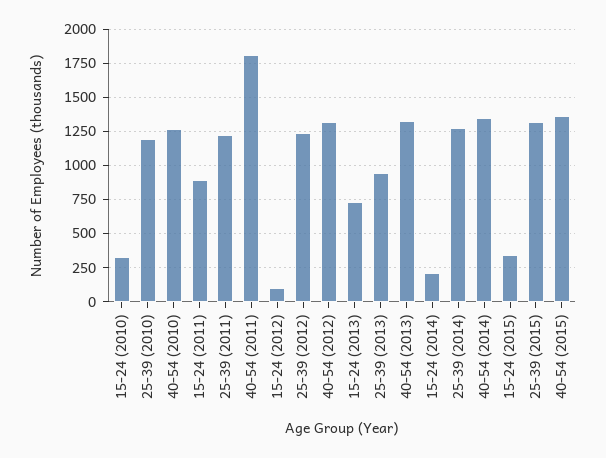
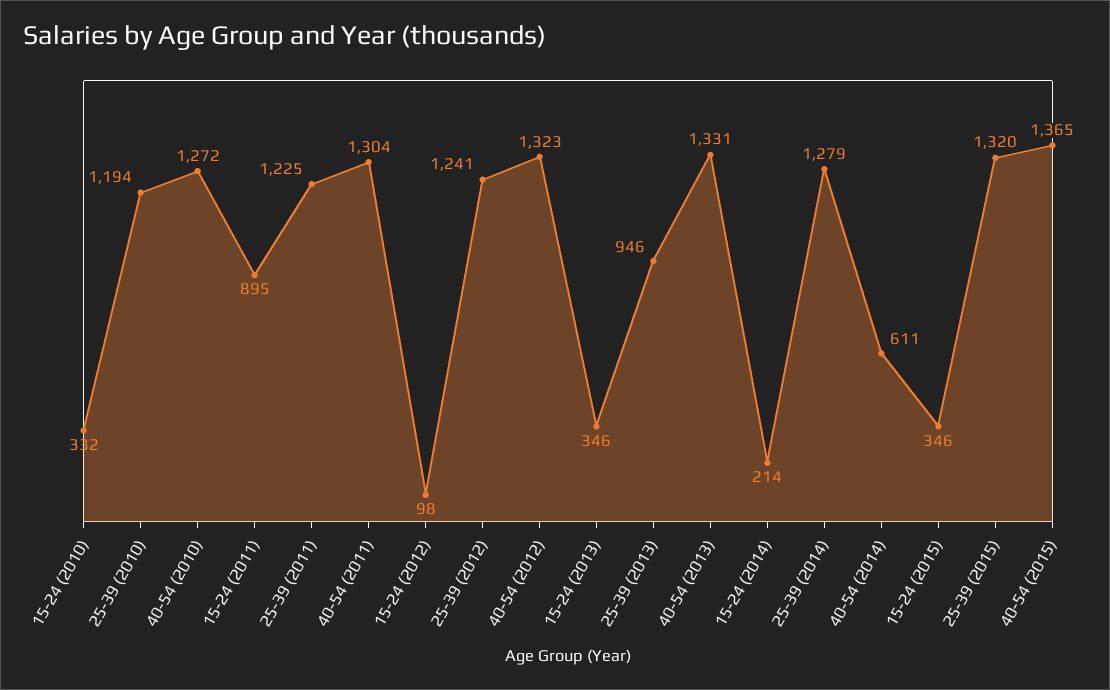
  {
    "15-24 (2010)": 332,
    "25-39 (2010)": 1194,
    "40-54 (2010)": 1272,
    "15-24 (2011)": 895,
    "25-39 (2011)": 1225,
-   "40-54 (2011)": 1800,
+   "40-54 (2011)": 1304,
    "15-24 (2012)": 98,
    "25-39 (2012)": 1241,
    "40-54 (2012)": 1323,
-   "15-24 (2013)": 750,
+   "15-24 (2013)": 346,
    "25-39 (2013)": 946,
    "40-54 (2013)": 1331,
    "15-24 (2014)": 214,
    "25-39 (2014)": 1279,
-   "40-54 (2014)": 1350,
+   "40-54 (2014)": 611,
    "15-24 (2015)": 346,
    "25-39 (2015)": 1320,
    "40-54 (2015)": 1365
  }

